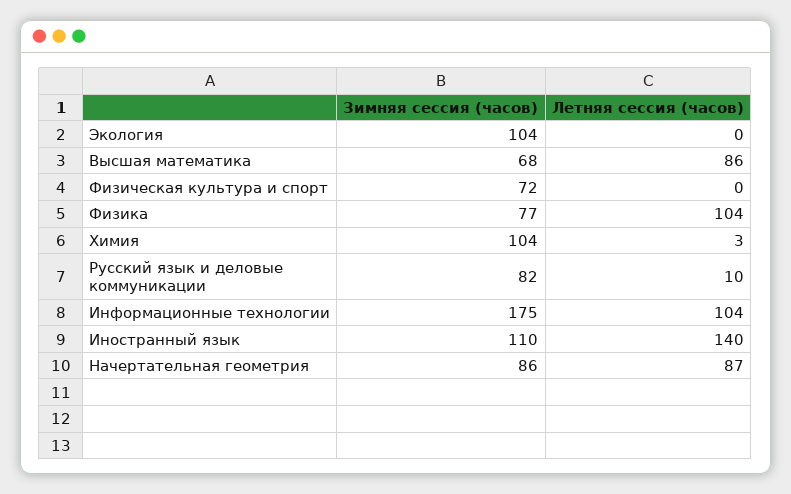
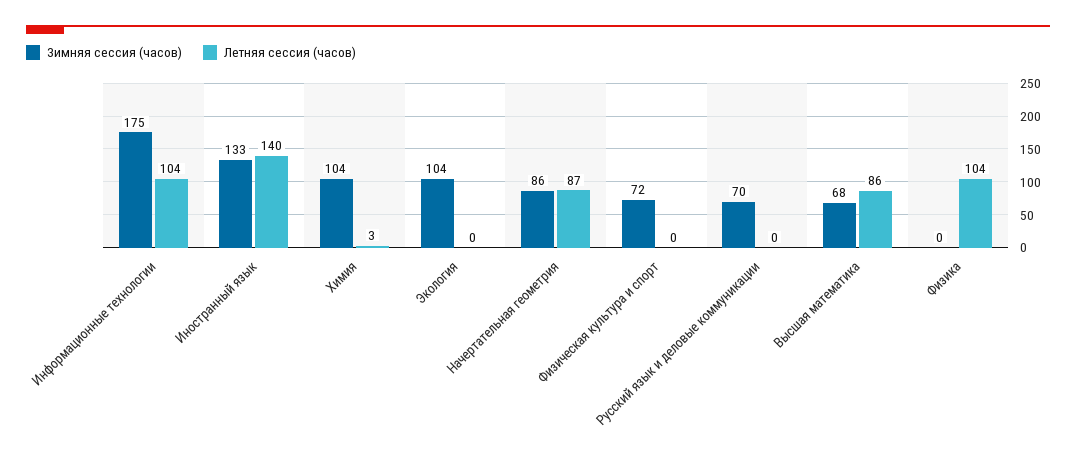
  {
    "Зимняя сессия (часов)": {
      "Экология": 104,
      "Высшая математика": 68,
      "Физическая культура и спорт": 72,
-     "Физика": 77,
+     "Физика": 0,
      "Химия": 104,
-     "Русский язык и деловые коммуникации": 82,
+     "Русский язык и деловые коммуникации": 70,
      "Информационные технологии": 175,
-     "Иностранный язык": 110,
+     "Иностранный язык": 133,
      "Начертательная геометрия": 86
    },
    "Летняя сессия (часов)": {
      "Экология": 0,
      "Высшая математика": 86,
      "Физическая культура и спорт": 0,
      "Физика": 104,
      "Химия": 3,
-     "Русский язык и деловые коммуникации": 10,
+     "Русский язык и деловые коммуникации": 0,
      "Информационные технологии": 104,
      "Иностранный язык": 140,
      "Начертательная геометрия": 87
    }
  }

